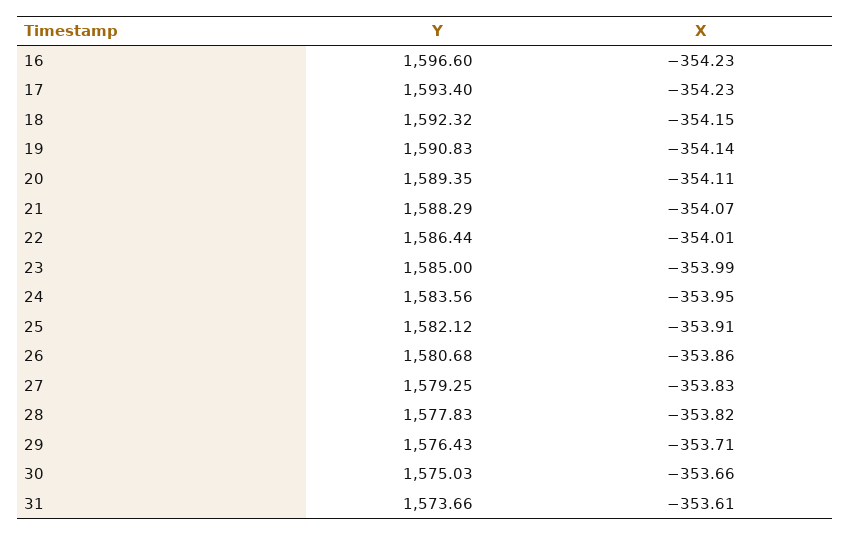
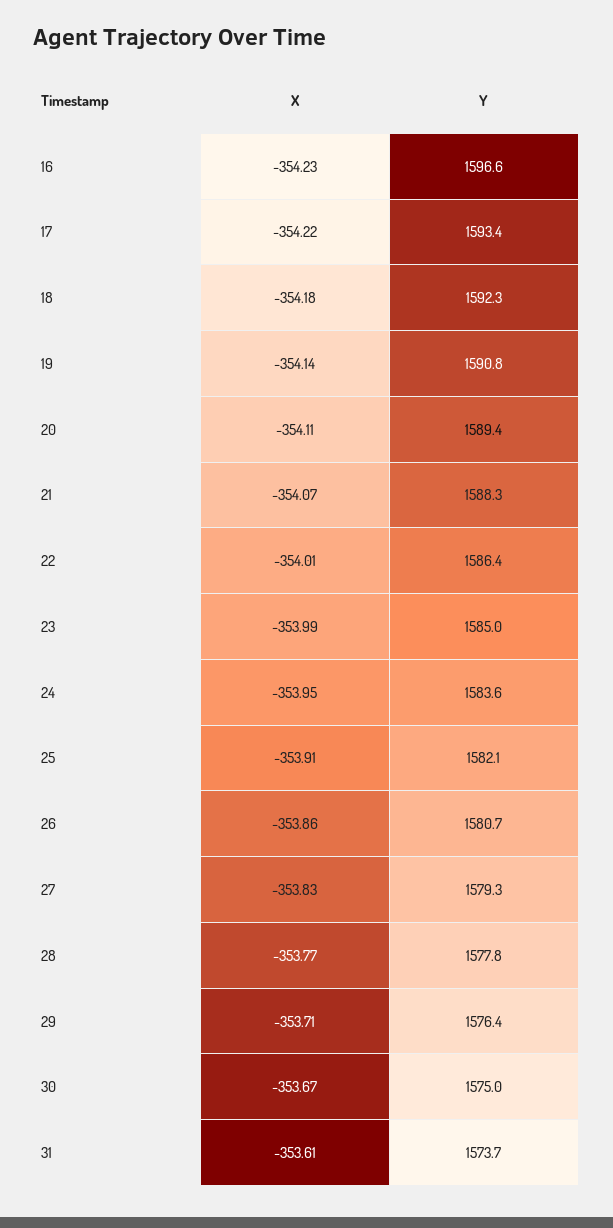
  {
    "Y": {
      "16": 1596.6,
      "17": 1593.4,
      "18": 1592.32,
      "19": 1590.83,
      "20": 1589.35,
      "21": 1588.29,
      "22": 1586.44,
      "23": 1585,
      "24": 1583.56,
      "25": 1582.12,
      "26": 1580.68,
      "27": 1579.25,
      "28": 1577.83,
      "29": 1576.43,
      "30": 1575.03,
      "31": 1573.66
    },
    "X": {
      "16": -354.23,
-     "17": -354.23,
+     "17": -354.22,
-     "18": -354.15,
+     "18": -354.18,
      "19": -354.14,
      "20": -354.11,
      "21": -354.07,
      "22": -354.01,
      "23": -353.99,
      "24": -353.95,
      "25": -353.91,
      "26": -353.86,
      "27": -353.83,
-     "28": -353.82,
+     "28": -353.77,
      "29": -353.71,
-     "30": -353.66,
+     "30": -353.67,
      "31": -353.61
    }
  }

